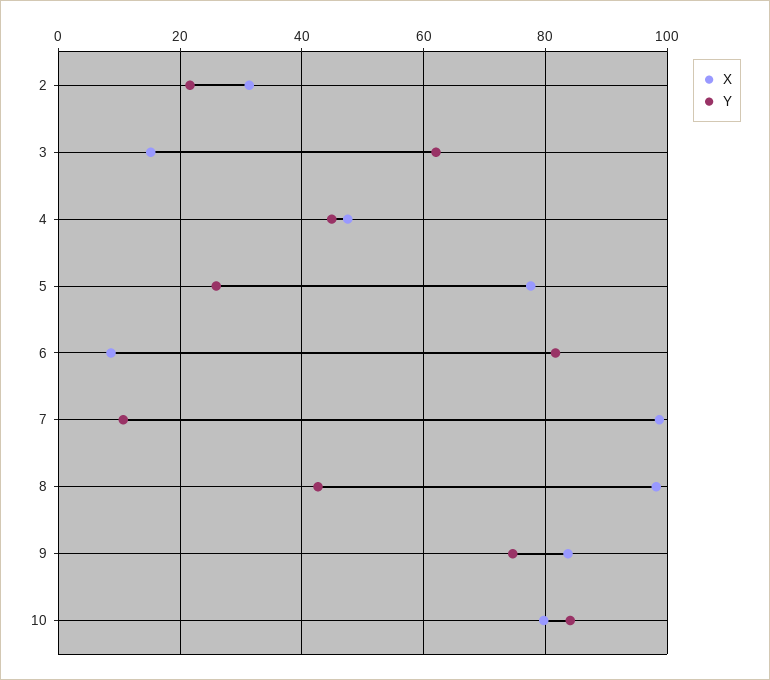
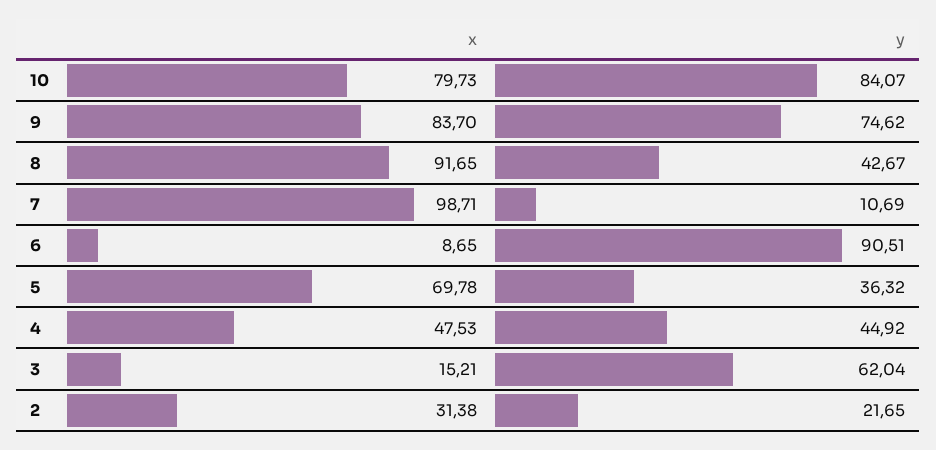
  {
    "X": {
      "2": 31.38,
      "3": 15.21,
      "4": 47.53,
-     "5": 78,
+     "5": 69.78,
      "6": 8.65,
      "7": 98.71,
-     "8": 98,
+     "8": 91.65,
      "9": 83.7,
      "10": 79.73
    },
    "Y": {
      "2": 21.65,
      "3": 62.04,
      "4": 44.92,
-     "5": 26,
+     "5": 36.32,
-     "6": 82,
+     "6": 90.51,
      "7": 10.69,
      "8": 42.67,
      "9": 74.62,
      "10": 84.07
    }
  }

